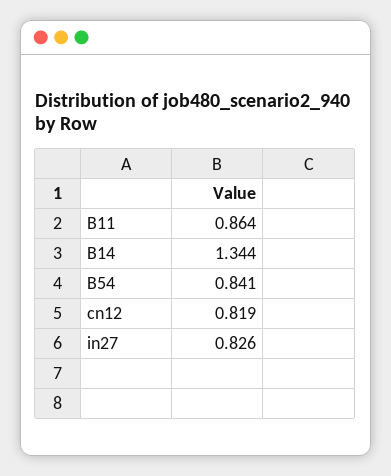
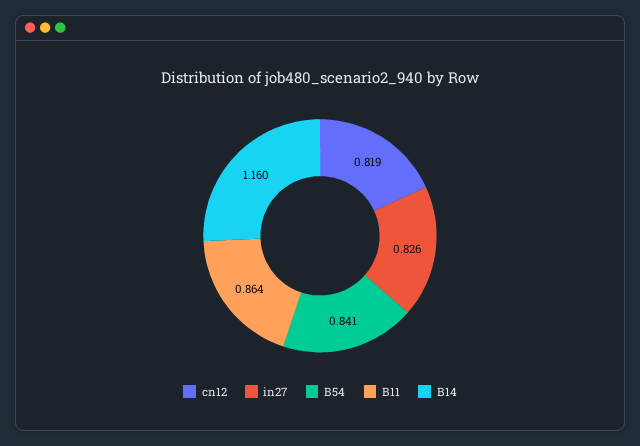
  {
    "B11": 0.864,
-   "B14": 1.344,
+   "B14": 1.16,
    "B54": 0.841,
    "cn12": 0.819,
    "in27": 0.826
  }

